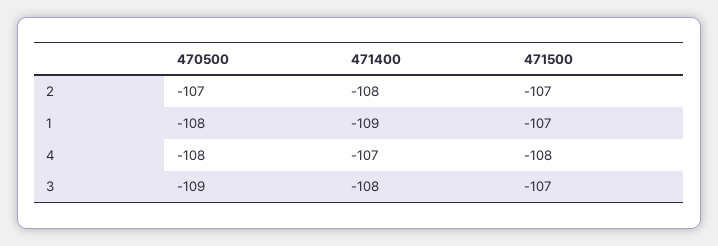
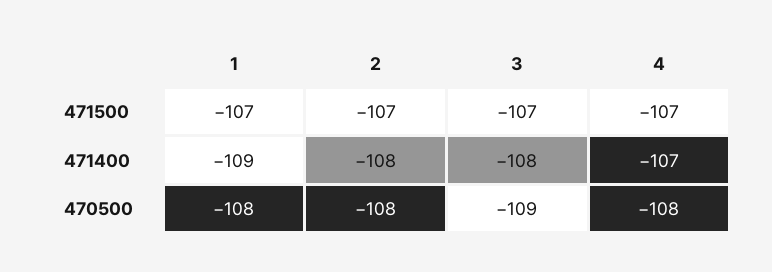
  {
    "470500": {
-     "2": -107,
+     "2": -108,
      "1": -108,
      "4": -108,
      "3": -109
    },
    "471400": {
      "2": -108,
      "1": -109,
      "4": -107,
      "3": -108
    },
    "471500": {
      "2": -107,
      "1": -107,
-     "4": -108,
+     "4": -107,
      "3": -107
    }
  }

